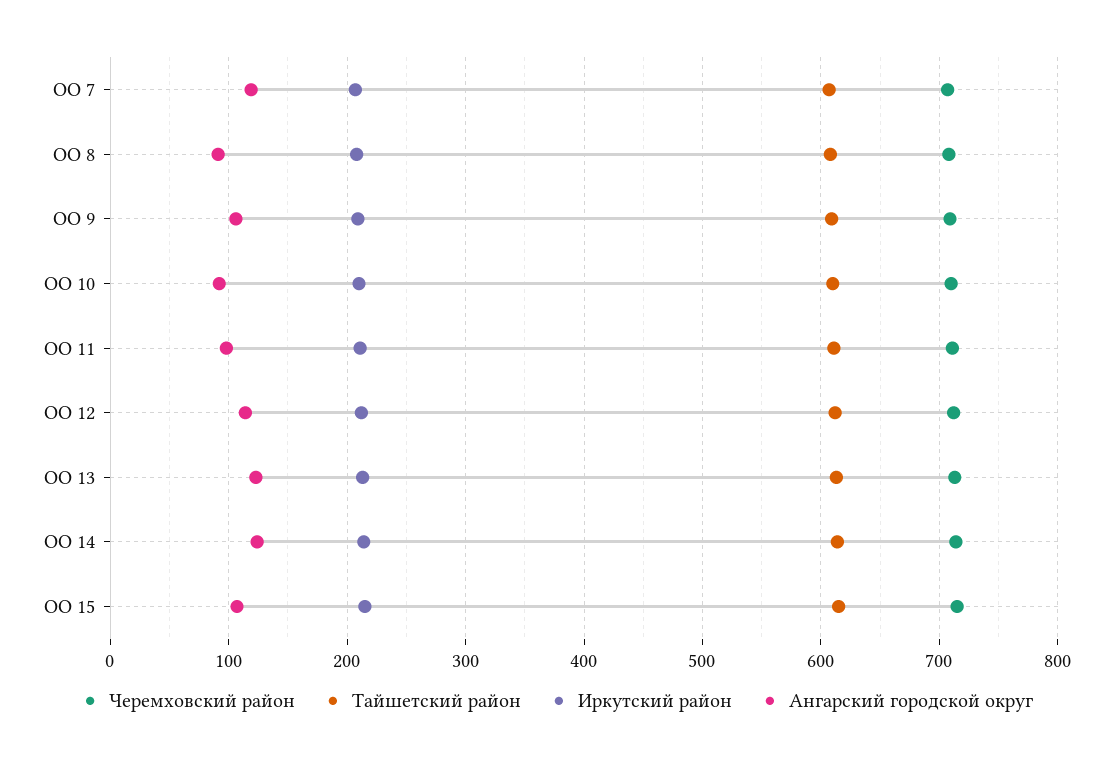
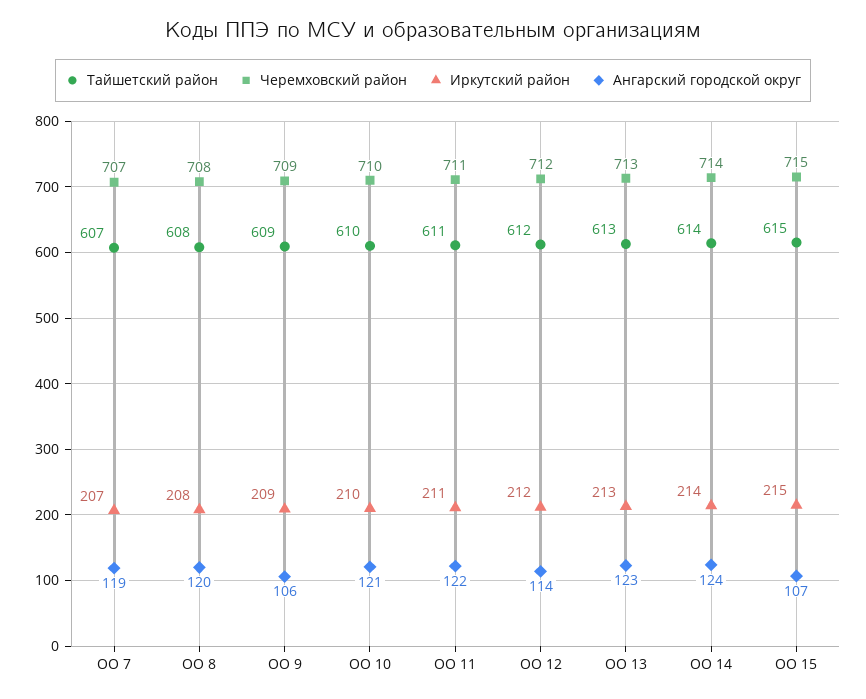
  {
    "Черемховский район": {
      "ОО 7": 707,
      "ОО 8": 708,
      "ОО 9": 709,
      "ОО 10": 710,
      "ОО 11": 711,
      "ОО 12": 712,
      "ОО 13": 713,
      "ОО 14": 714,
      "ОО 15": 715
    },
    "Тайшетский район": {
      "ОО 7": 607,
      "ОО 8": 608,
      "ОО 9": 609,
      "ОО 10": 610,
      "ОО 11": 611,
      "ОО 12": 612,
      "ОО 13": 613,
      "ОО 14": 614,
      "ОО 15": 615
    },
    "Иркутский район": {
      "ОО 7": 207,
      "ОО 8": 208,
      "ОО 9": 209,
      "ОО 10": 210,
      "ОО 11": 211,
      "ОО 12": 212,
      "ОО 13": 213,
      "ОО 14": 214,
      "ОО 15": 215
    },
    "Ангарский городской округ": {
      "ОО 7": 119,
-     "ОО 8": 90,
+     "ОО 8": 120,
      "ОО 9": 106,
-     "ОО 10": 90,
+     "ОО 10": 121,
-     "ОО 11": 100,
+     "ОО 11": 122,
      "ОО 12": 114,
      "ОО 13": 123,
      "ОО 14": 124,
      "ОО 15": 107
    }
  }

